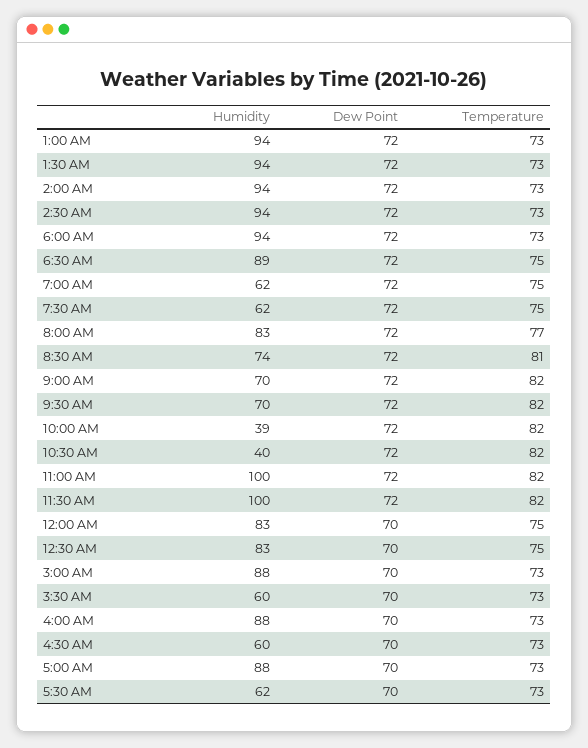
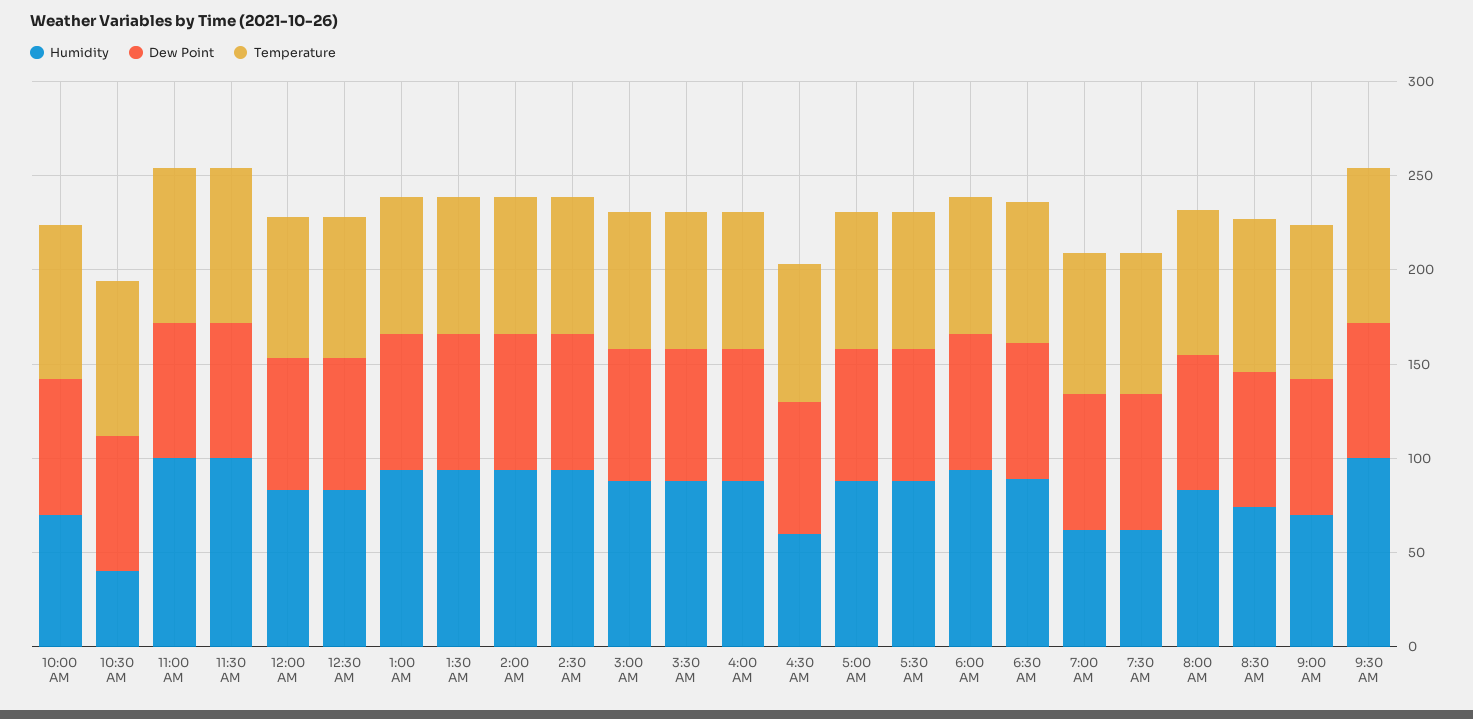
  {
    "Humidity": {
      "1:00 AM": 94,
      "1:30 AM": 94,
      "2:00 AM": 94,
      "2:30 AM": 94,
      "6:00 AM": 94,
      "6:30 AM": 89,
      "7:00 AM": 62,
      "7:30 AM": 62,
      "8:00 AM": 83,
      "8:30 AM": 74,
      "9:00 AM": 70,
-     "9:30 AM": 70,
+     "9:30 AM": 100,
-     "10:00 AM": 39,
+     "10:00 AM": 70,
      "10:30 AM": 40,
      "11:00 AM": 100,
      "11:30 AM": 100,
      "12:00 AM": 83,
      "12:30 AM": 83,
      "3:00 AM": 88,
-     "3:30 AM": 60,
+     "3:30 AM": 90,
      "4:00 AM": 88,
      "4:30 AM": 60,
      "5:00 AM": 88,
-     "5:30 AM": 62
+     "5:30 AM": 90
    },
    "Dew Point": {
      "1:00 AM": 72,
      "1:30 AM": 72,
      "2:00 AM": 72,
      "2:30 AM": 72,
      "6:00 AM": 72,
      "6:30 AM": 72,
      "7:00 AM": 72,
      "7:30 AM": 72,
      "8:00 AM": 72,
      "8:30 AM": 72,
      "9:00 AM": 72,
      "9:30 AM": 72,
      "10:00 AM": 72,
      "10:30 AM": 72,
      "11:00 AM": 72,
      "11:30 AM": 72,
      "12:00 AM": 70,
      "12:30 AM": 70,
      "3:00 AM": 70,
      "3:30 AM": 70,
      "4:00 AM": 70,
      "4:30 AM": 70,
      "5:00 AM": 70,
      "5:30 AM": 70
    },
    "Temperature": {
      "1:00 AM": 73,
      "1:30 AM": 73,
      "2:00 AM": 73,
      "2:30 AM": 73,
      "6:00 AM": 73,
      "6:30 AM": 75,
      "7:00 AM": 75,
      "7:30 AM": 75,
      "8:00 AM": 77,
      "8:30 AM": 81,
      "9:00 AM": 82,
      "9:30 AM": 82,
      "10:00 AM": 82,
      "10:30 AM": 82,
      "11:00 AM": 82,
      "11:30 AM": 82,
      "12:00 AM": 75,
      "12:30 AM": 75,
      "3:00 AM": 73,
      "3:30 AM": 73,
      "4:00 AM": 73,
      "4:30 AM": 73,
      "5:00 AM": 73,
      "5:30 AM": 73
    }
  }

